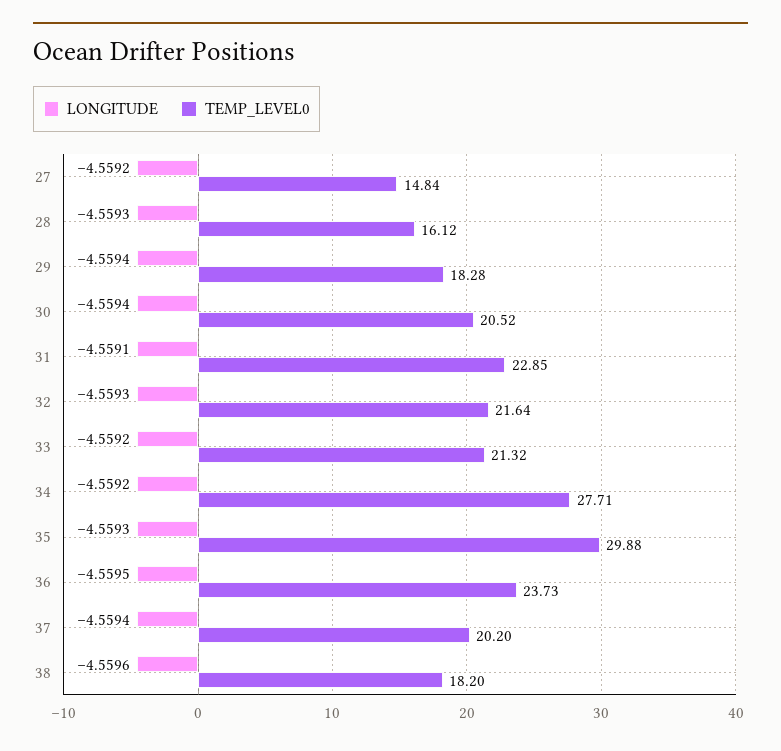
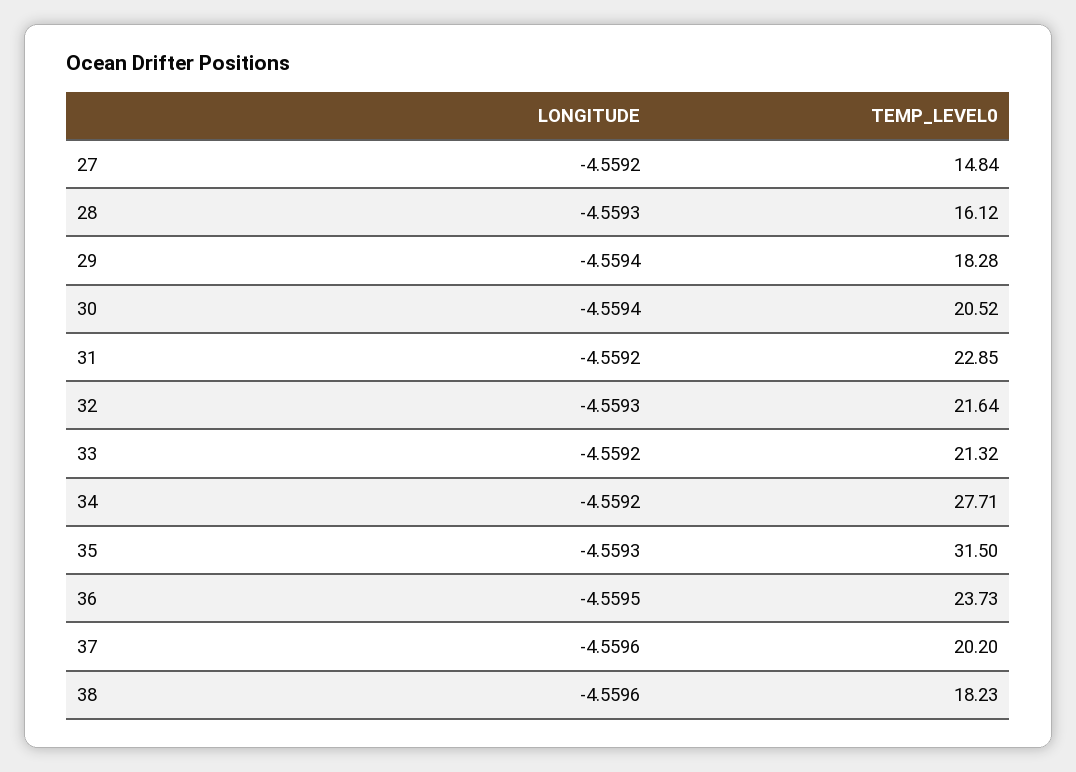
  {
    "LONGITUDE": {
      "27": -4.5592,
      "28": -4.5593,
      "29": -4.5594,
      "30": -4.5594,
-     "31": -4.5591,
+     "31": -4.5592,
      "32": -4.5593,
      "33": -4.5592,
      "34": -4.5592,
      "35": -4.5593,
      "36": -4.5595,
-     "37": -4.5594,
+     "37": -4.5596,
      "38": -4.5596
    },
    "TEMP_LEVEL0": {
      "27": 14.84,
      "28": 16.12,
      "29": 18.28,
      "30": 20.52,
      "31": 22.85,
      "32": 21.64,
      "33": 21.32,
      "34": 27.71,
-     "35": 29.88,
+     "35": 31.5,
      "36": 23.73,
      "37": 20.2,
-     "38": 18.2
+     "38": 18.23
    }
  }

